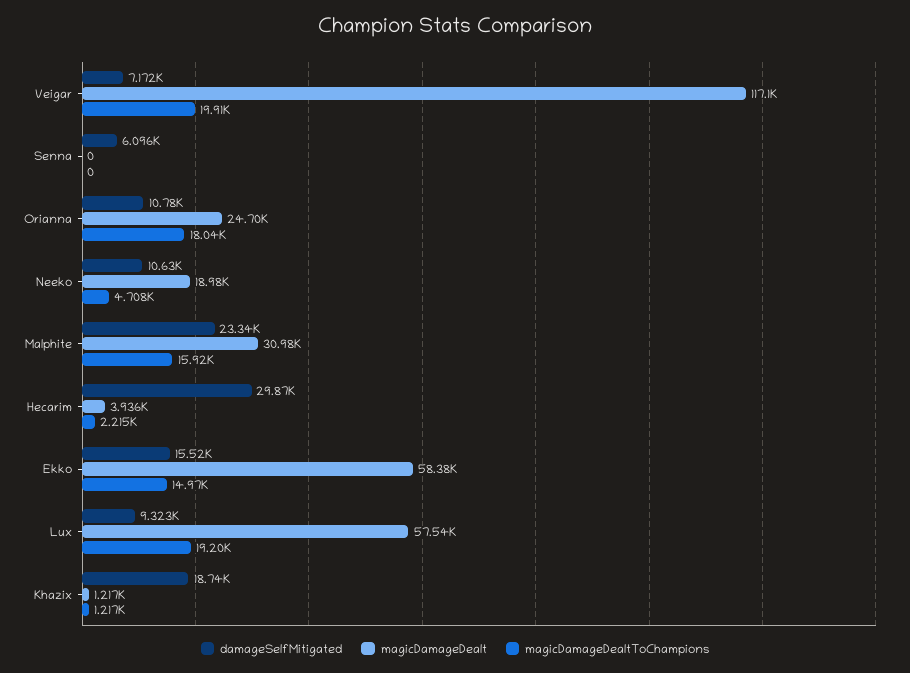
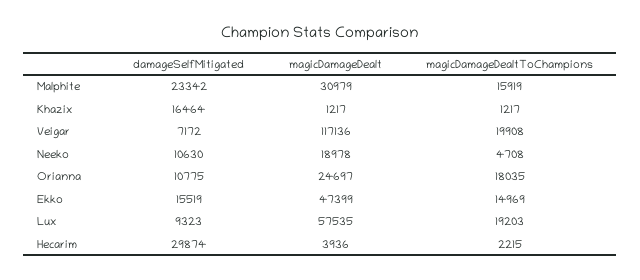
  {
    "damageSelfMitigated": {
      "Veigar": 7172,
-     "Senna": 6096,
      "Orianna": 10775,
      "Neeko": 10630,
      "Malphite": 23342,
      "Hecarim": 29874,
      "Ekko": 15519,
      "Lux": 9323,
-     "Khazix": 18740
+     "Khazix": 16464
    },
    "magicDamageDealt": {
      "Veigar": 117136,
-     "Senna": 0,
      "Orianna": 24697,
      "Neeko": 18978,
      "Malphite": 30979,
      "Hecarim": 3936,
-     "Ekko": 58380,
+     "Ekko": 47399,
      "Lux": 57535,
      "Khazix": 1217
    },
    "magicDamageDealtToChampions": {
      "Veigar": 19908,
-     "Senna": 0,
      "Orianna": 18035,
      "Neeko": 4708,
      "Malphite": 15919,
      "Hecarim": 2215,
      "Ekko": 14969,
      "Lux": 19203,
      "Khazix": 1217
    }
  }

